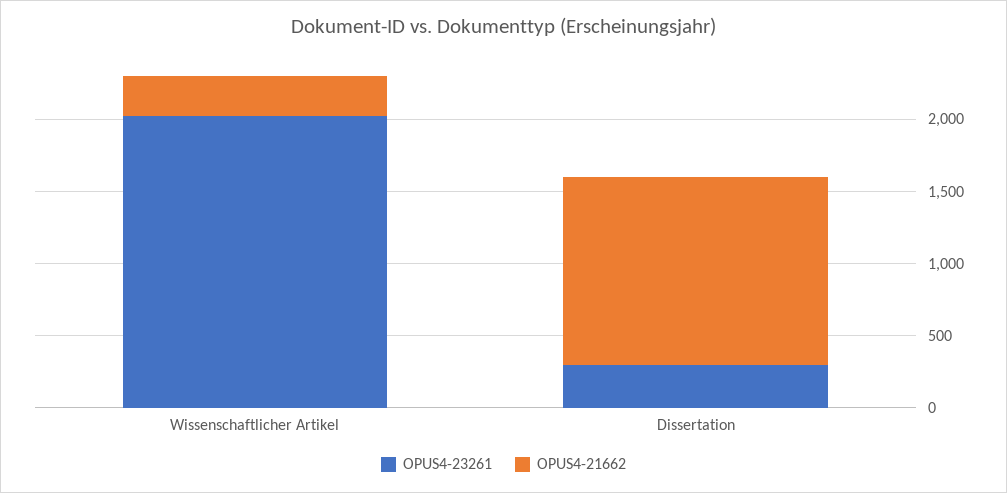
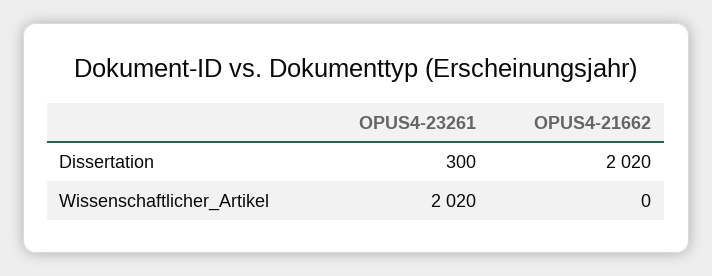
  {
    "OPUS4-23261": {
      "Wissenschaftlicher Artikel": 2020,
      "Dissertation": 300
    },
    "OPUS4-21662": {
-     "Wissenschaftlicher Artikel": 300,
+     "Wissenschaftlicher Artikel": 0,
-     "Dissertation": 1300
+     "Dissertation": 2020
    }
  }

